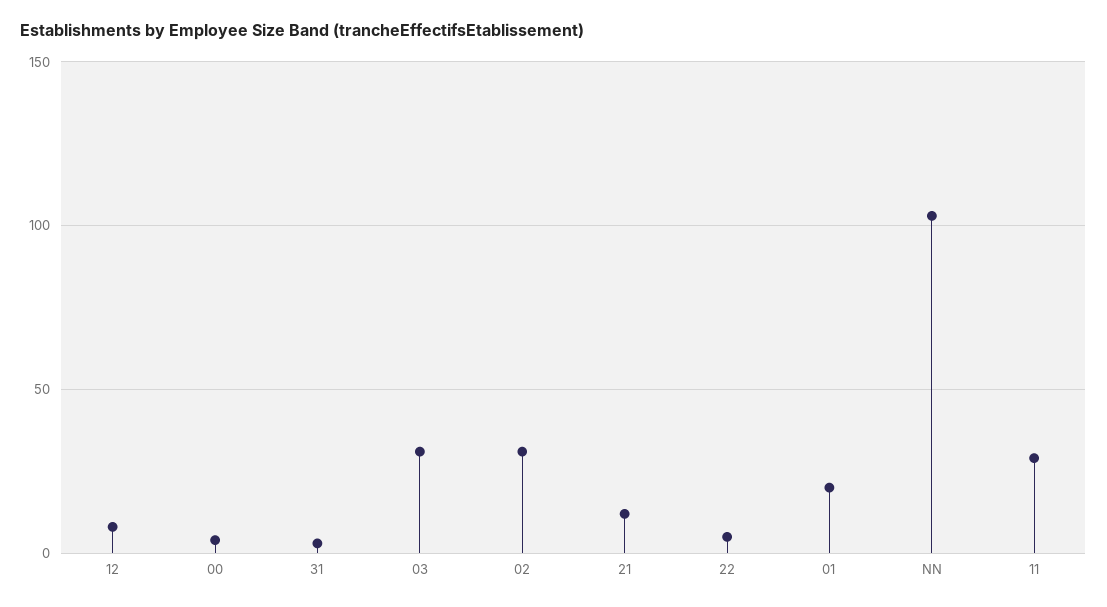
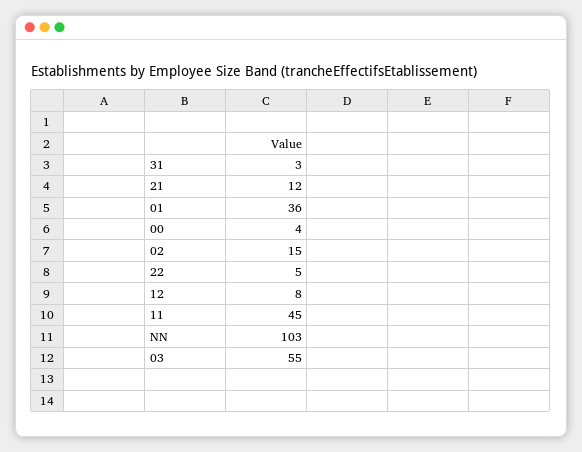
  {
    "12": 8,
    "00": 4,
    "31": 3,
-   "03": 30,
+   "03": 55,
-   "02": 30,
+   "02": 15,
    "21": 12,
    "22": 5,
-   "01": 20,
+   "01": 36,
    "NN": 103,
-   "11": 30
+   "11": 45
  }

